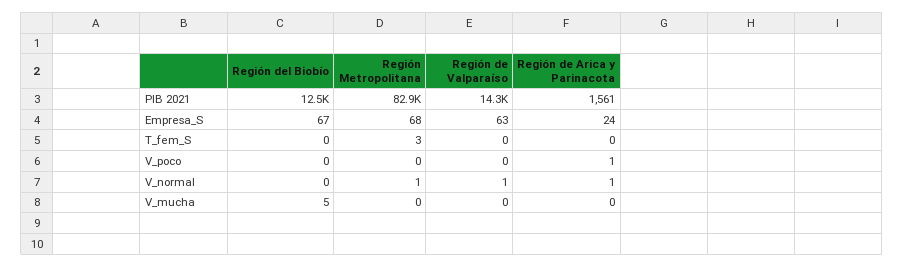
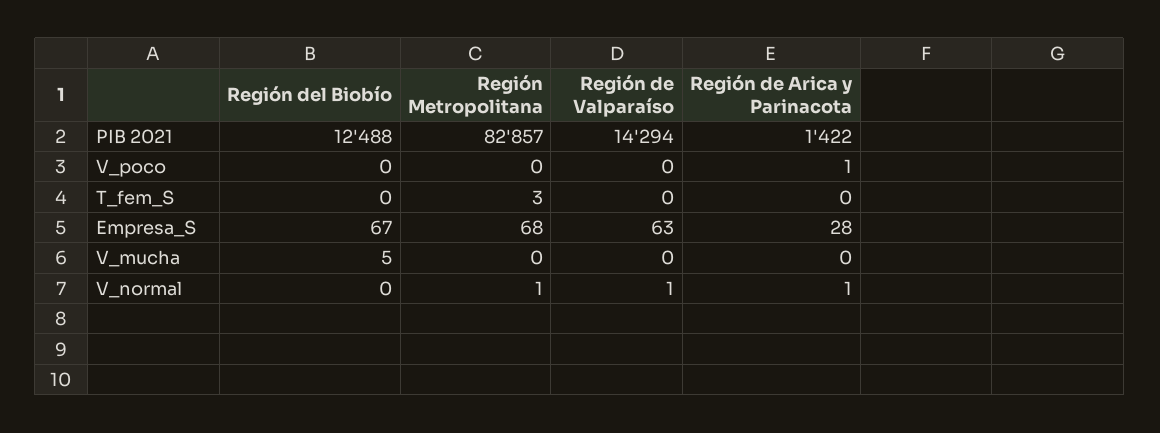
  {
    "Región del Biobío": {
      "PIB 2021": 12488,
      "Empresa_S": 67,
      "T_fem_S": 0,
      "V_poco": 0,
      "V_normal": 0,
      "V_mucha": 5
    },
    "Región Metropolitana": {
      "PIB 2021": 82857,
      "Empresa_S": 68,
      "T_fem_S": 3,
      "V_poco": 0,
      "V_normal": 1,
      "V_mucha": 0
    },
    "Región de Valparaíso": {
      "PIB 2021": 14294,
      "Empresa_S": 63,
      "T_fem_S": 0,
      "V_poco": 0,
      "V_normal": 1,
      "V_mucha": 0
    },
    "Región de Arica y Parinacota": {
-     "PIB 2021": 1561,
+     "PIB 2021": 1422,
-     "Empresa_S": 24,
+     "Empresa_S": 28,
      "T_fem_S": 0,
      "V_poco": 1,
      "V_normal": 1,
      "V_mucha": 0
    }
  }

